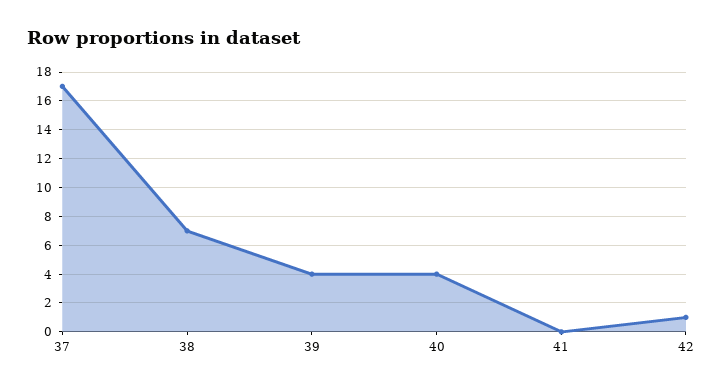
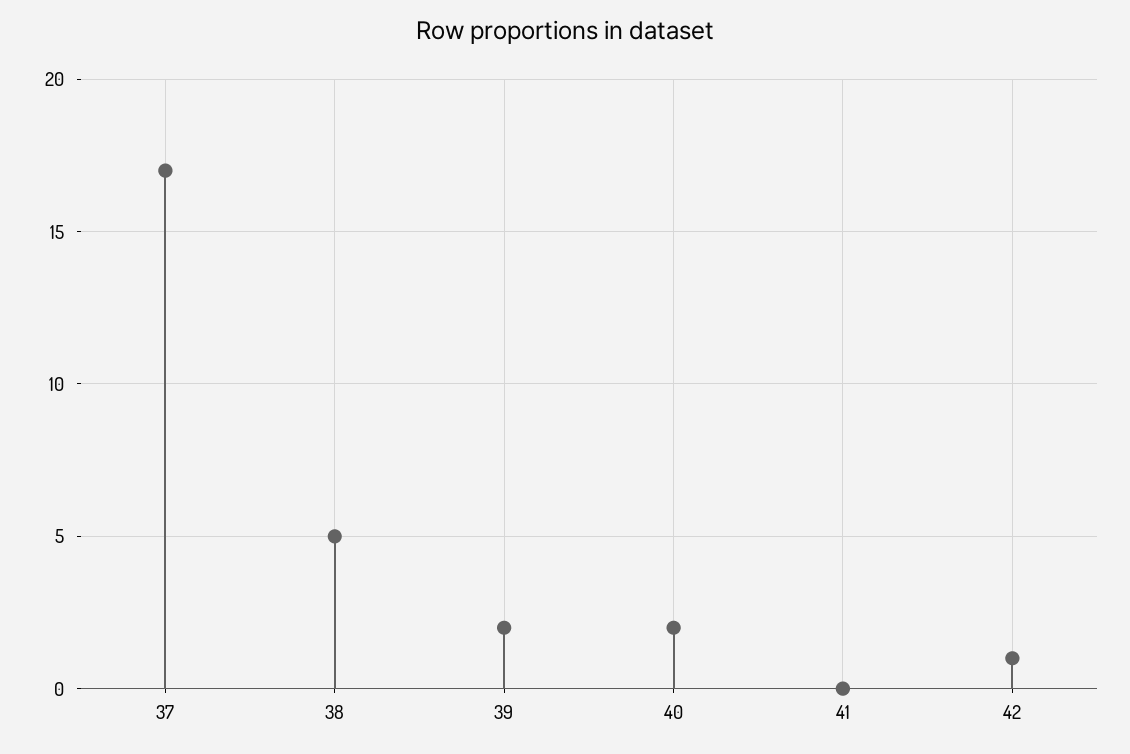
  {
    "37": 17,
-   "38": 7,
+   "38": 5,
-   "39": 4,
+   "39": 2,
-   "40": 4,
+   "40": 2,
    "41": 0,
    "42": 1
  }

